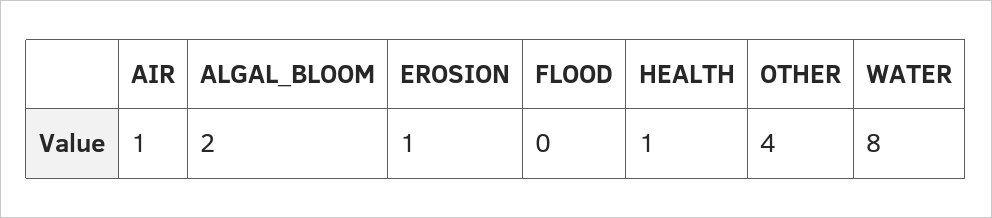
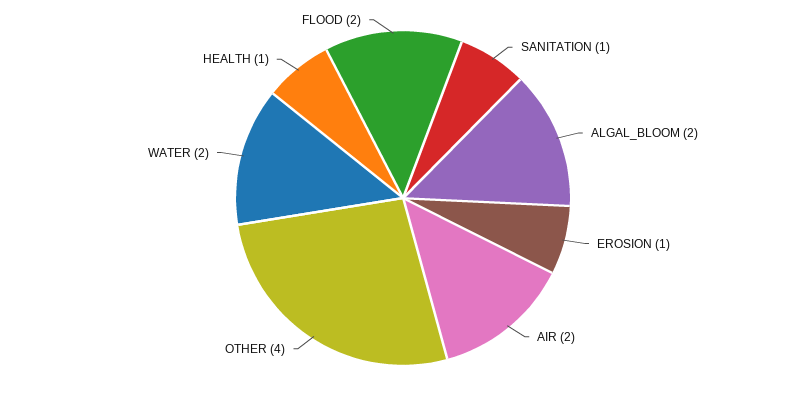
  {
-   "AIR": 1,
+   "AIR": 2,
    "ALGAL_BLOOM": 2,
    "EROSION": 1,
-   "FLOOD": 0,
+   "FLOOD": 2,
    "HEALTH": 1,
    "OTHER": 4,
-   "WATER": 8
+   "WATER": 2,
+   "SANITATION": 1
  }

